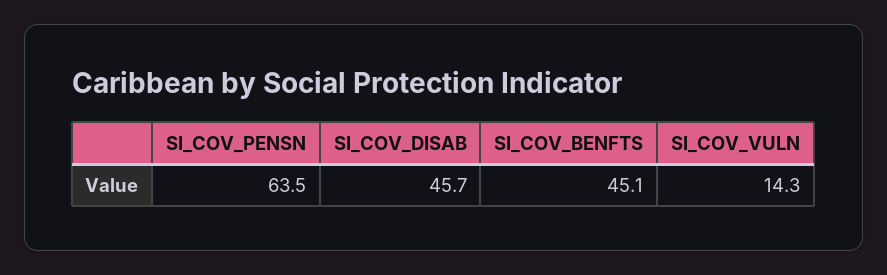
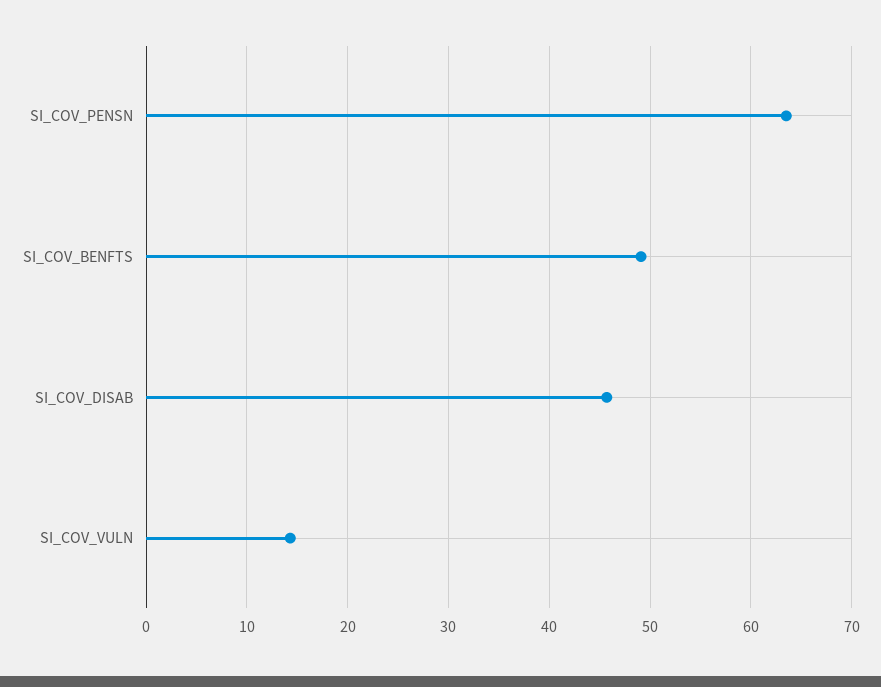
  {
    "SI_COV_PENSN": 63.5,
    "SI_COV_DISAB": 45.7,
-   "SI_COV_BENFTS": 45.1,
+   "SI_COV_BENFTS": 49,
    "SI_COV_VULN": 14.3
  }

